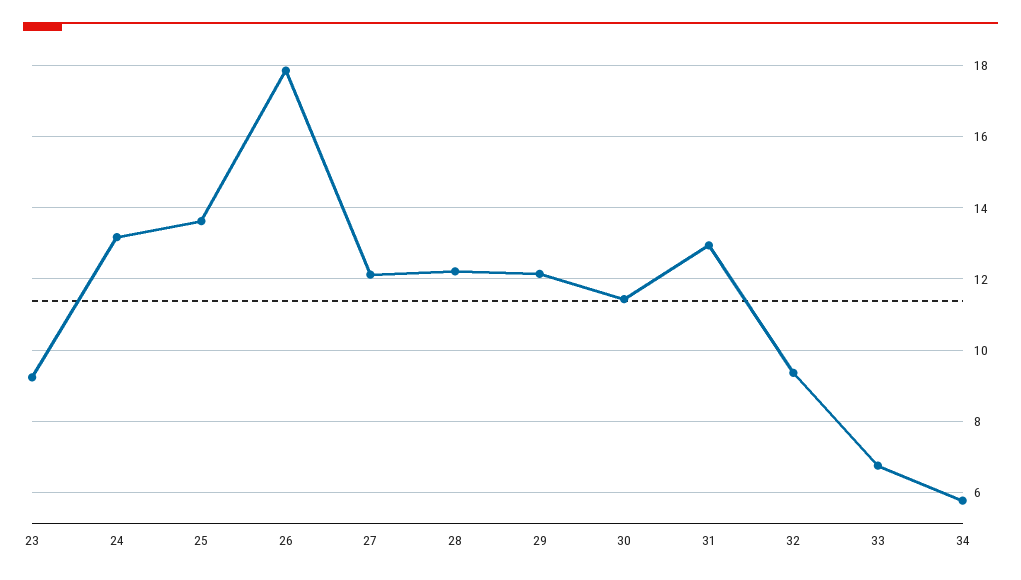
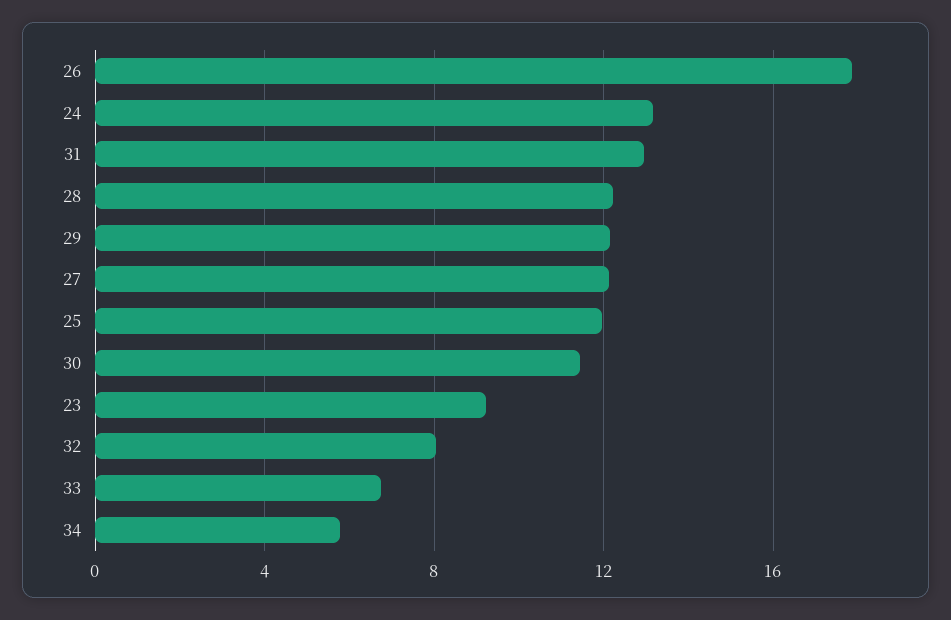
  {
    "23": 9.2,
    "24": 13.2,
-   "25": 13.6,
+   "25": 12,
    "26": 17.8,
    "27": 12.2,
    "28": 12.2,
    "29": 12.2,
    "30": 11.4,
    "31": 13,
-   "32": 9.4,
+   "32": 8,
    "33": 6.8,
    "34": 5.8
  }

